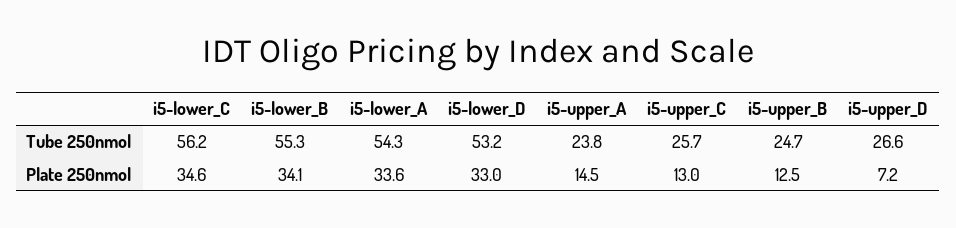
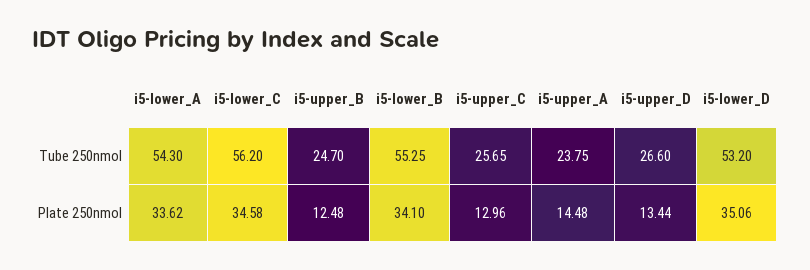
  {
    "i5-lower_C": {
      "Tube 250nmol": 56.2,
      "Plate 250nmol": 34.58
    },
    "i5-lower_B": {
      "Tube 250nmol": 55.25,
      "Plate 250nmol": 34.1
    },
    "i5-lower_A": {
      "Tube 250nmol": 54.3,
      "Plate 250nmol": 33.62
    },
    "i5-lower_D": {
      "Tube 250nmol": 53.2,
-     "Plate 250nmol": 33
+     "Plate 250nmol": 35.06
    },
    "i5-upper_A": {
      "Tube 250nmol": 23.75,
      "Plate 250nmol": 14.48
    },
    "i5-upper_C": {
      "Tube 250nmol": 25.65,
      "Plate 250nmol": 12.96
    },
    "i5-upper_B": {
      "Tube 250nmol": 24.7,
      "Plate 250nmol": 12.48
    },
    "i5-upper_D": {
      "Tube 250nmol": 26.6,
-     "Plate 250nmol": 7.2
+     "Plate 250nmol": 13.44
    }
  }

